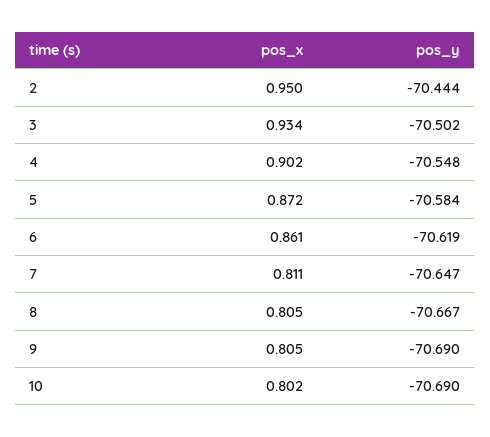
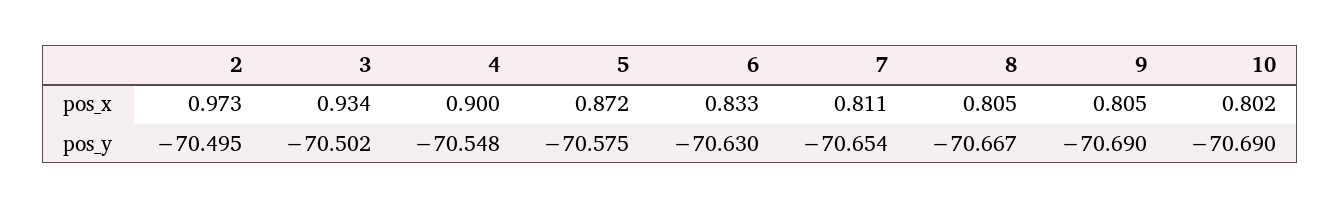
  {
    "pos_x": {
-     "2": 0.95,
+     "2": 0.973,
      "3": 0.934,
-     "4": 0.902,
+     "4": 0.9,
      "5": 0.872,
-     "6": 0.861,
+     "6": 0.833,
      "7": 0.811,
      "8": 0.805,
      "9": 0.805,
      "10": 0.802
    },
    "pos_y": {
-     "2": -70.444,
+     "2": -70.495,
      "3": -70.502,
      "4": -70.548,
-     "5": -70.584,
+     "5": -70.575,
-     "6": -70.619,
+     "6": -70.63,
-     "7": -70.647,
+     "7": -70.654,
      "8": -70.667,
      "9": -70.69,
      "10": -70.69
    }
  }

